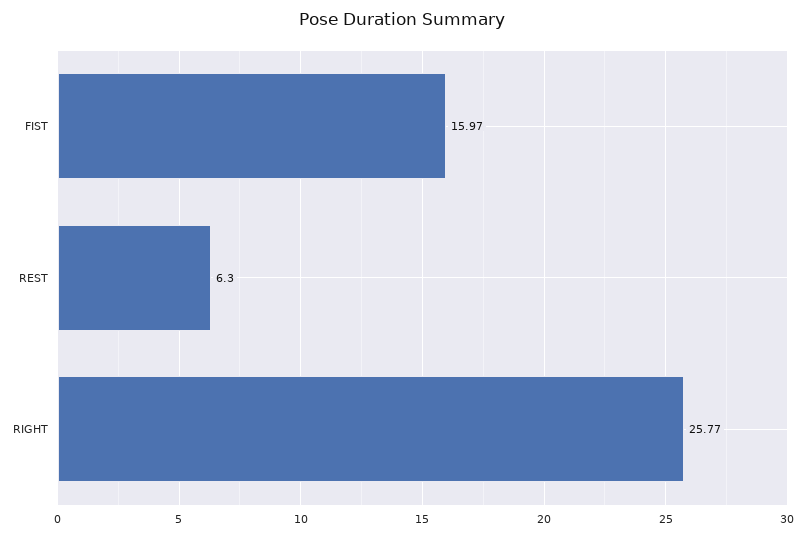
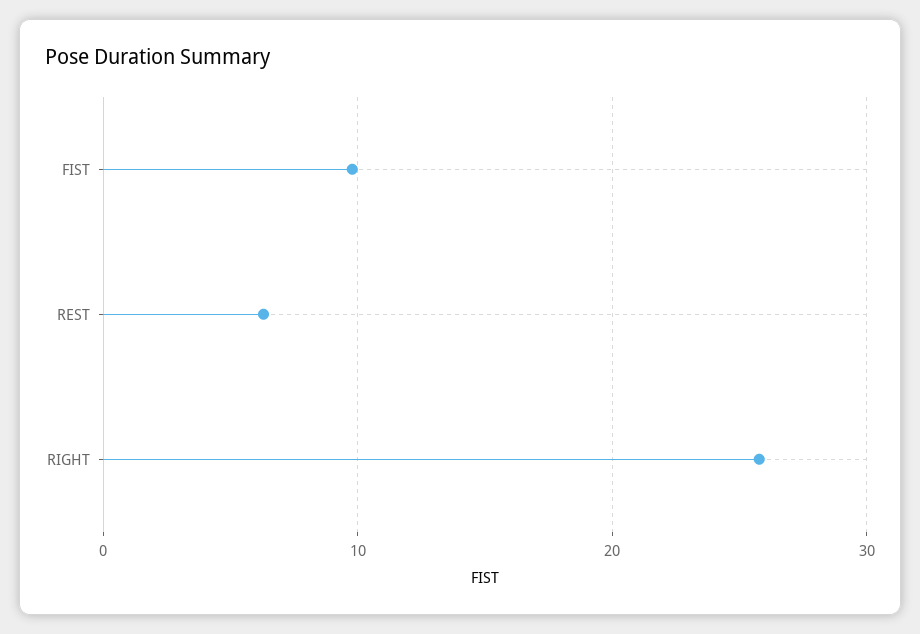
  {
-   "FIST": 15.97,
+   "FIST": 10,
    "REST": 6.3,
    "RIGHT": 25.77
  }

